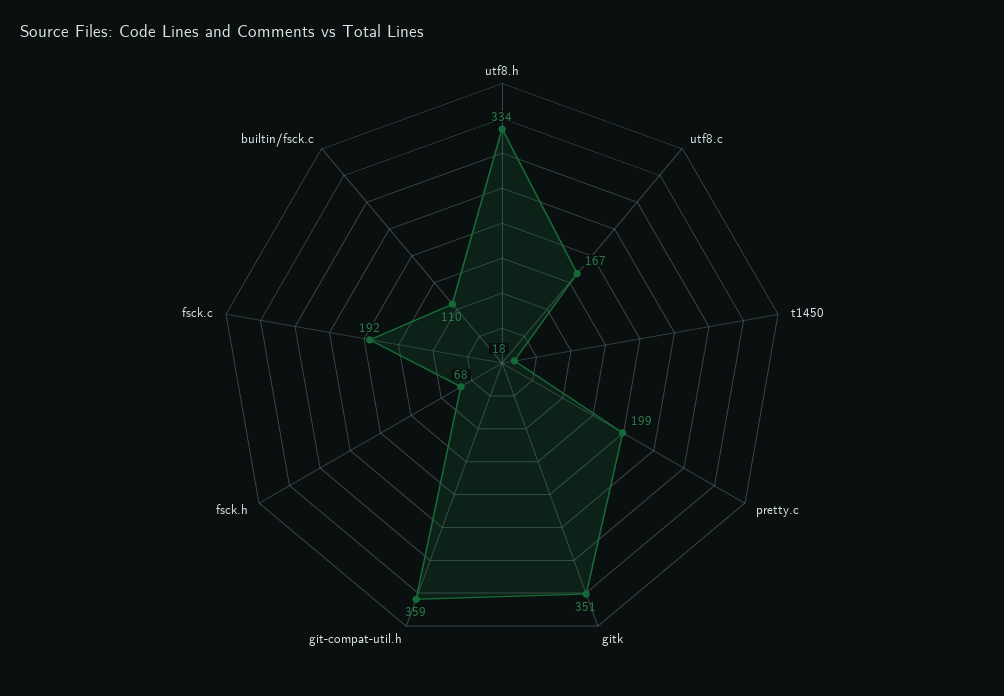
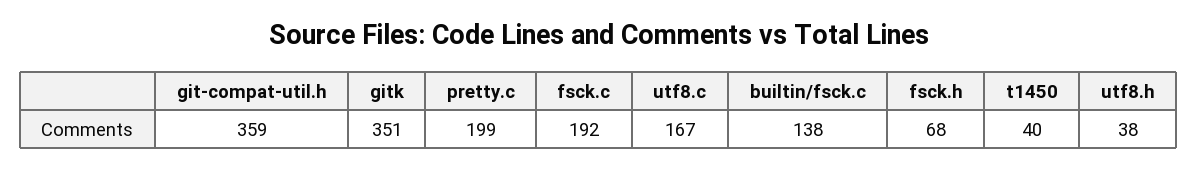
  {
-   "utf8.h": 334,
+   "utf8.h": 38,
    "utf8.c": 167,
-   "t1450": 18,
+   "t1450": 40,
    "pretty.c": 199,
    "gitk": 351,
    "git-compat-util.h": 359,
    "fsck.h": 68,
    "fsck.c": 192,
-   "builtin/fsck.c": 110
+   "builtin/fsck.c": 138
  }

